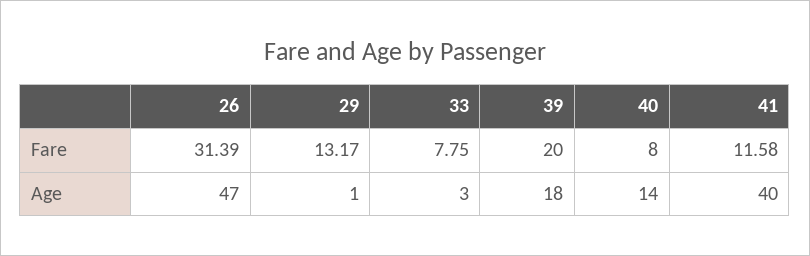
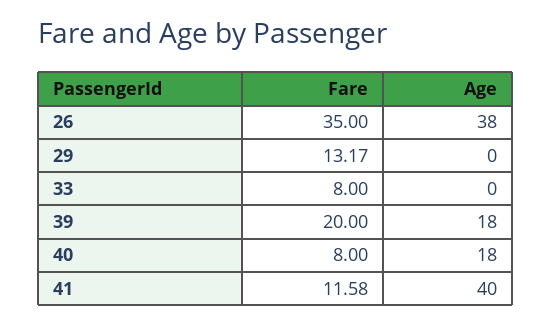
  {
    "26": {
-     "Fare": 31.39,
+     "Fare": 35,
-     "Age": 47
+     "Age": 38
    },
    "29": {
      "Fare": 13.17,
-     "Age": 1
+     "Age": 0
    },
    "33": {
-     "Fare": 7.75,
+     "Fare": 8,
-     "Age": 3
+     "Age": 0
    },
    "39": {
      "Fare": 20,
      "Age": 18
    },
    "40": {
      "Fare": 8,
-     "Age": 14
+     "Age": 18
    },
    "41": {
      "Fare": 11.58,
      "Age": 40
    }
  }

